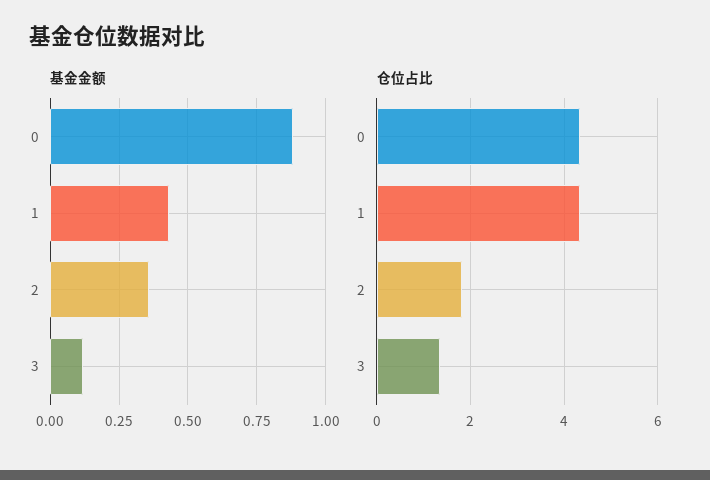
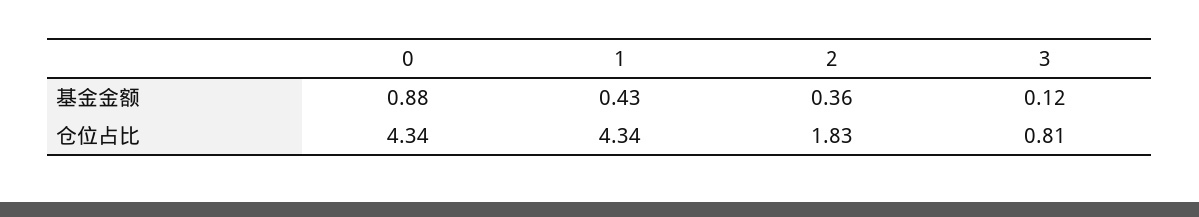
  {
    "基金金额": {
      "0": 0.88,
      "1": 0.43,
      "2": 0.36,
      "3": 0.12
    },
    "仓位占比": {
      "0": 4.34,
      "1": 4.34,
      "2": 1.83,
-     "3": 1.4
+     "3": 0.81
    }
  }

